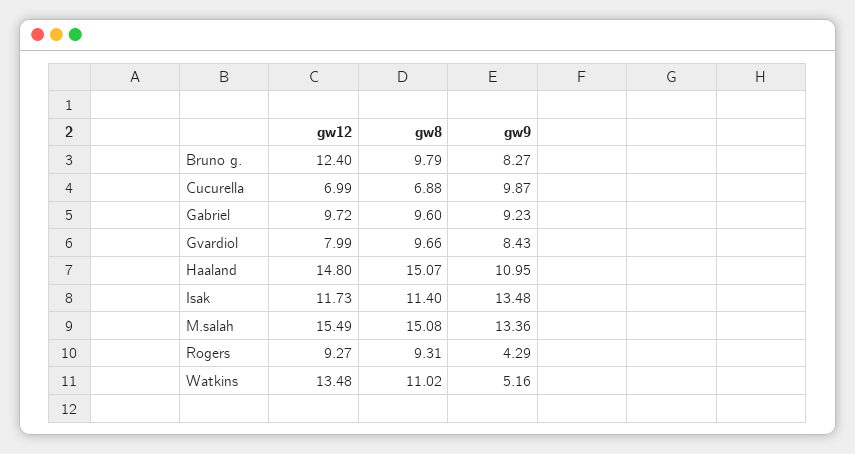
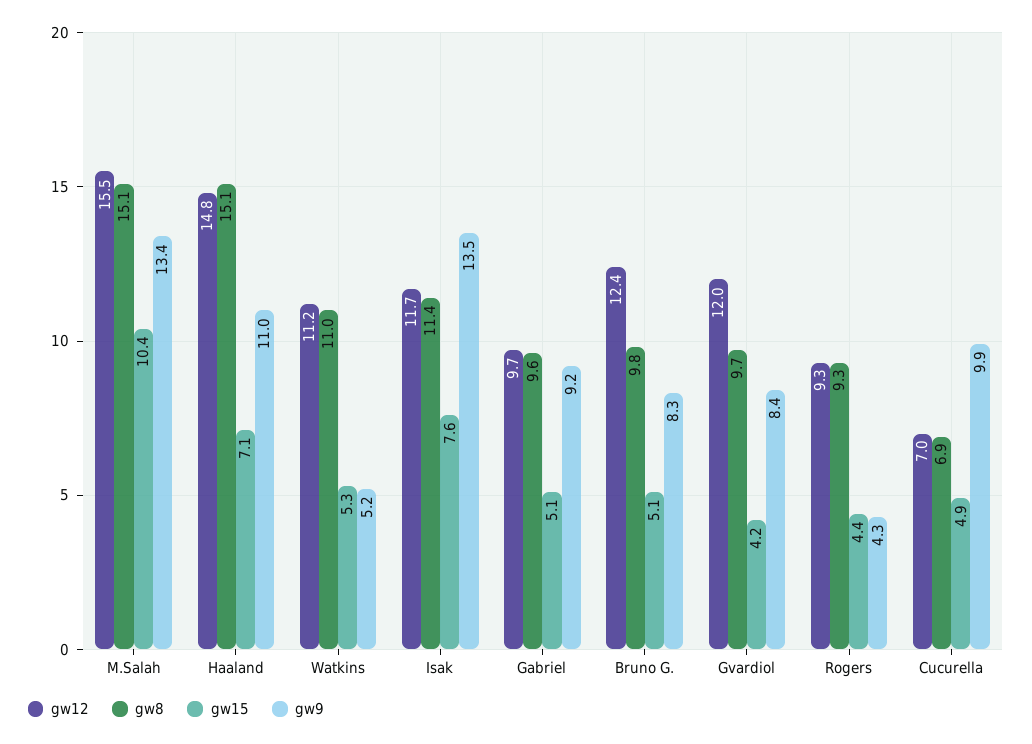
  {
    "gw12": {
      "Bruno g.": 12.4,
      "Cucurella": 6.99,
      "Gabriel": 9.72,
-     "Gvardiol": 7.99,
+     "Gvardiol": 12,
      "Haaland": 14.8,
      "Isak": 11.73,
      "M.salah": 15.49,
      "Rogers": 9.27,
-     "Watkins": 13.48
+     "Watkins": 11.2
    },
    "gw8": {
      "Bruno g.": 9.79,
      "Cucurella": 6.88,
      "Gabriel": 9.6,
      "Gvardiol": 9.66,
      "Haaland": 15.07,
      "Isak": 11.4,
      "M.salah": 15.08,
      "Rogers": 9.31,
      "Watkins": 11.02
    },
    "gw9": {
      "Bruno g.": 8.27,
      "Cucurella": 9.87,
      "Gabriel": 9.23,
      "Gvardiol": 8.43,
      "Haaland": 10.95,
      "Isak": 13.48,
      "M.salah": 13.36,
      "Rogers": 4.29,
      "Watkins": 5.16
-   }
+   },
+   "gw15": {
+     "M.salah": 10.4,
+     "Haaland": 7.1,
+     "Watkins": 5.3,
+     "Isak": 7.6,
+     "Gabriel": 5.1,
+     "Bruno g.": 5.1,
+     "Gvardiol": 4.2,
+     "Rogers": 4.4,
+     "Cucurella": 4.9
+   }
  }

